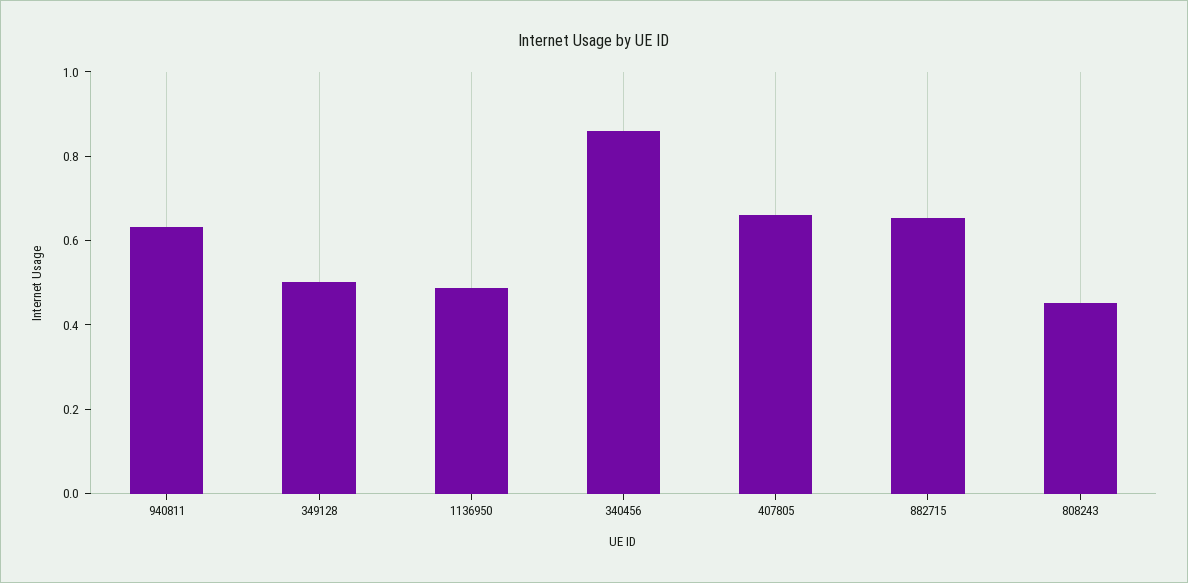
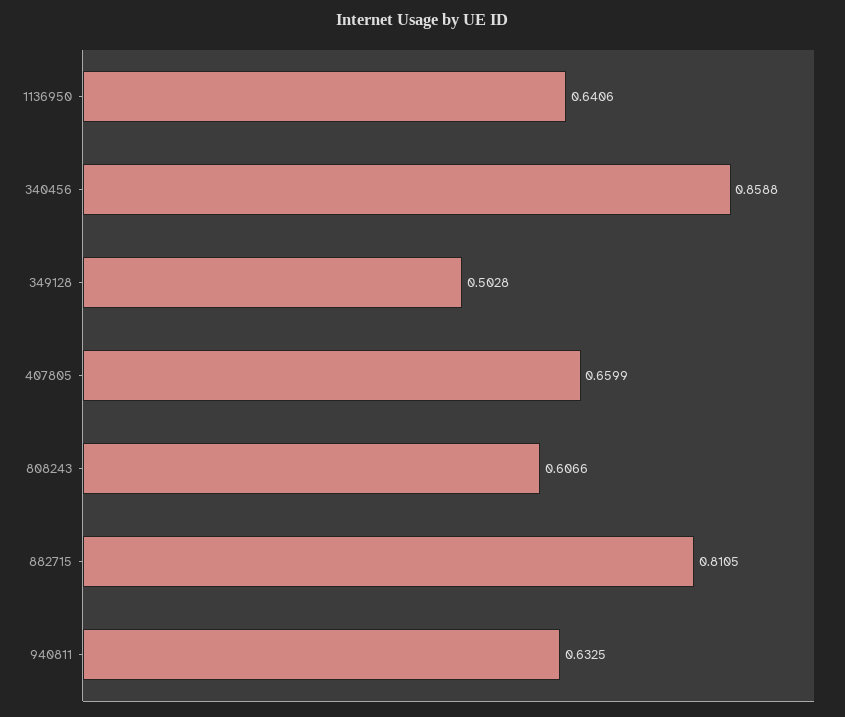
  {
    "940811": 0.6325,
    "349128": 0.5028,
-   "1136950": 0.5,
+   "1136950": 0.6406,
    "340456": 0.8588,
    "407805": 0.6599,
-   "882715": 0.65,
+   "882715": 0.8105,
-   "808243": 0.45
+   "808243": 0.6066
  }

